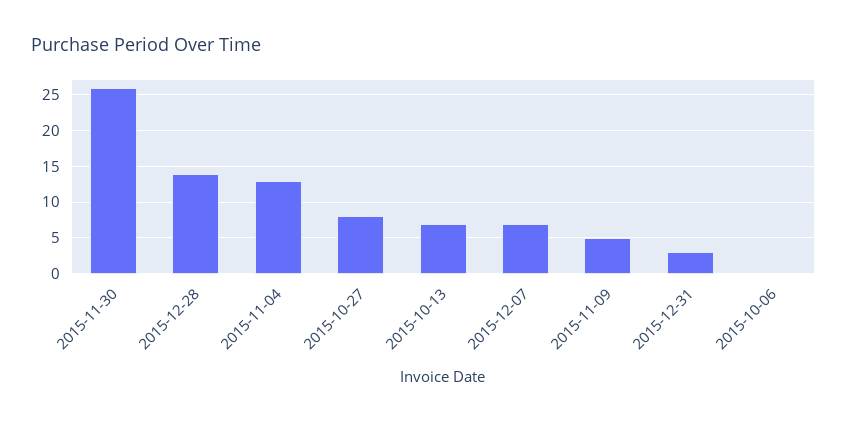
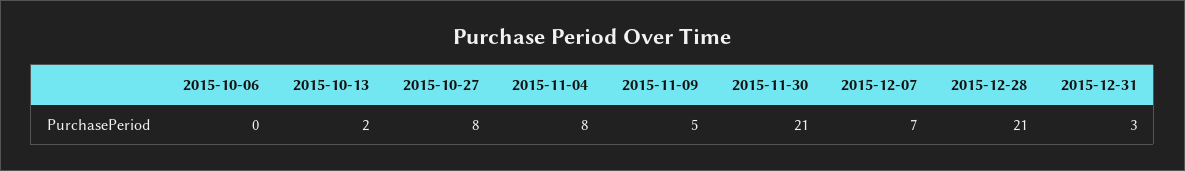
  {
-   "2015-11-30": 26,
+   "2015-11-30": 21,
-   "2015-12-28": 14,
+   "2015-12-28": 21,
-   "2015-11-04": 13,
+   "2015-11-04": 8,
    "2015-10-27": 8,
-   "2015-10-13": 7,
+   "2015-10-13": 2,
    "2015-12-07": 7,
    "2015-11-09": 5,
    "2015-12-31": 3,
    "2015-10-06": 0
  }

